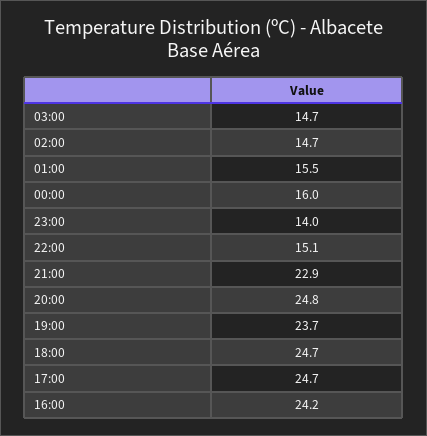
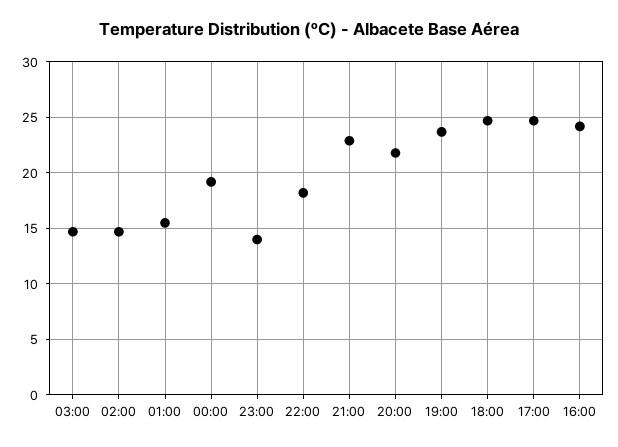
  {
    "03:00": 14.7,
    "02:00": 14.7,
    "01:00": 15.5,
-   "00:00": 16,
+   "00:00": 19,
    "23:00": 14,
-   "22:00": 15.1,
+   "22:00": 18,
    "21:00": 22.9,
-   "20:00": 24.8,
+   "20:00": 22,
    "19:00": 23.7,
    "18:00": 24.7,
    "17:00": 24.7,
    "16:00": 24.2
  }

